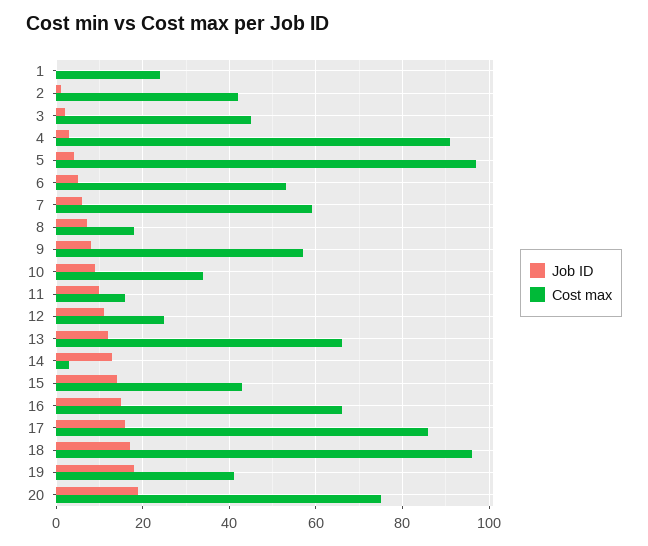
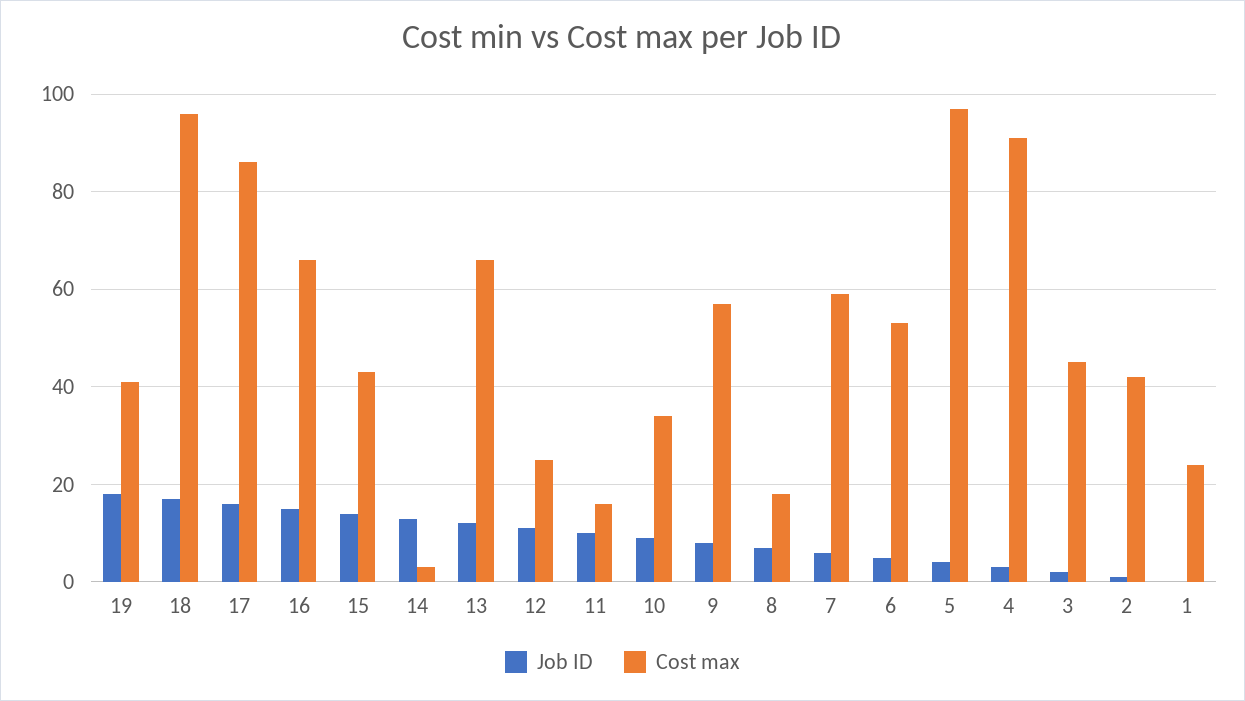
  {
    "Job ID": {
      "1": 0,
      "2": 0,
      "3": 0,
      "4": 5,
      "5": 5,
      "6": 5,
      "7": 5,
      "8": 5,
      "9": 10,
      "10": 10,
      "11": 10,
      "12": 10,
      "13": 10,
      "14": 15,
      "15": 15,
      "16": 15,
      "17": 15,
      "18": 15,
-     "19": 20,
+     "19": 20
-     "20": 20
    },
    "Cost max": {
      "1": 25,
      "2": 40,
      "3": 45,
      "4": 90,
      "5": 95,
      "6": 55,
      "7": 60,
      "8": 20,
      "9": 55,
      "10": 35,
      "11": 15,
      "12": 25,
      "13": 65,
      "14": 5,
      "15": 45,
      "16": 65,
      "17": 85,
      "18": 95,
-     "19": 40,
+     "19": 40
-     "20": 75
    }
  }

